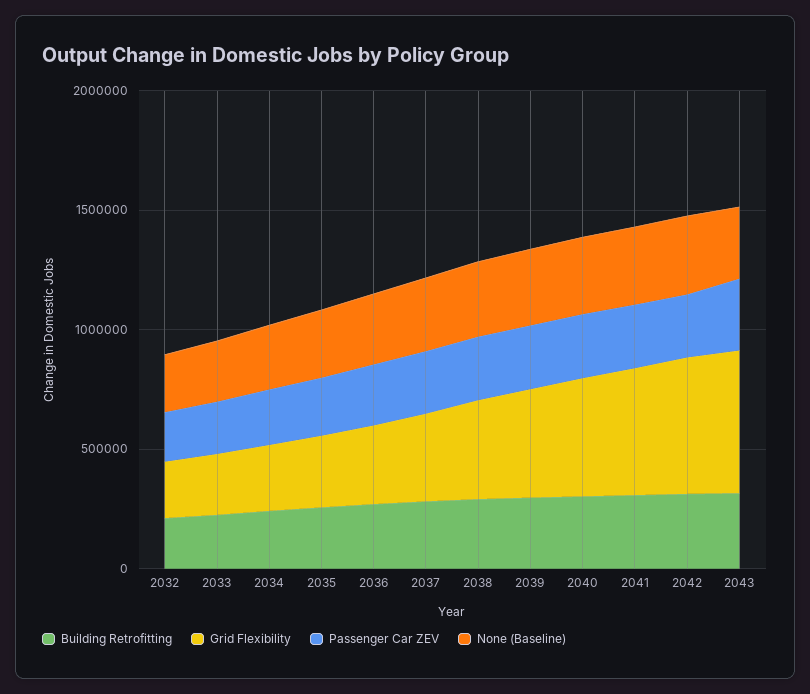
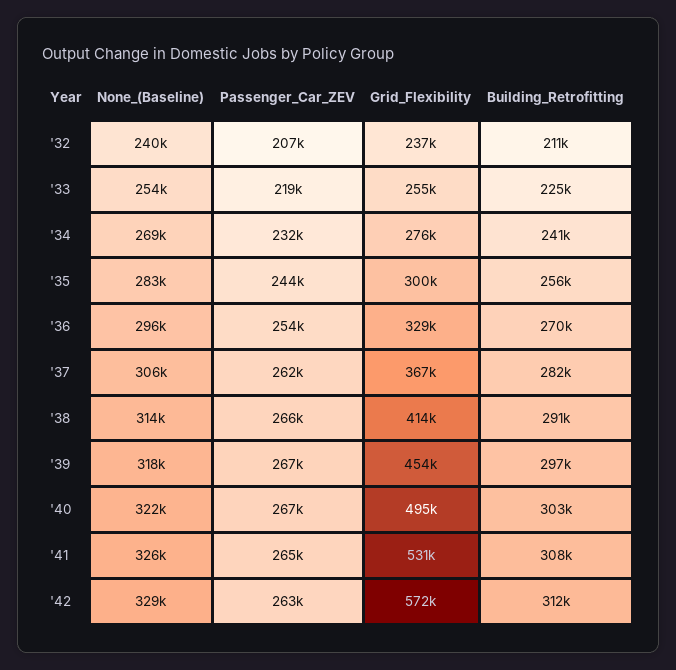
  {
    "Building Retrofitting": {
      "2032": 211000,
      "2033": 225000,
      "2034": 241000,
      "2035": 256000,
      "2036": 270000,
      "2037": 282000,
      "2038": 291000,
      "2039": 297000,
      "2040": 303000,
      "2041": 308000,
-     "2042": 312000,
+     "2042": 312000
-     "2043": 300000
    },
    "Grid Flexibility": {
      "2032": 237000,
      "2033": 255000,
      "2034": 276000,
      "2035": 300000,
      "2036": 329000,
      "2037": 367000,
      "2038": 414000,
      "2039": 454000,
      "2040": 495000,
      "2041": 531000,
-     "2042": 572000,
+     "2042": 572000
-     "2043": 600000
    },
    "Passenger Car ZEV": {
      "2032": 207000,
      "2033": 219000,
      "2034": 232000,
      "2035": 244000,
      "2036": 254000,
      "2037": 262000,
      "2038": 266000,
      "2039": 267000,
      "2040": 267000,
      "2041": 265000,
-     "2042": 263000,
+     "2042": 263000
-     "2043": 300000
    },
    "None (Baseline)": {
      "2032": 240000,
      "2033": 254000,
      "2034": 269000,
      "2035": 283000,
      "2036": 296000,
      "2037": 306000,
      "2038": 314000,
      "2039": 318000,
      "2040": 322000,
      "2041": 326000,
-     "2042": 329000,
+     "2042": 329000
-     "2043": 300000
    }
  }

